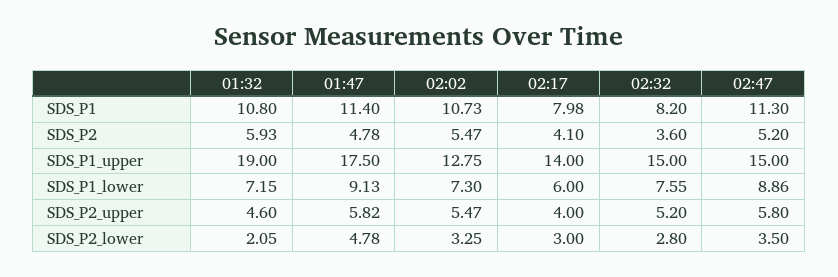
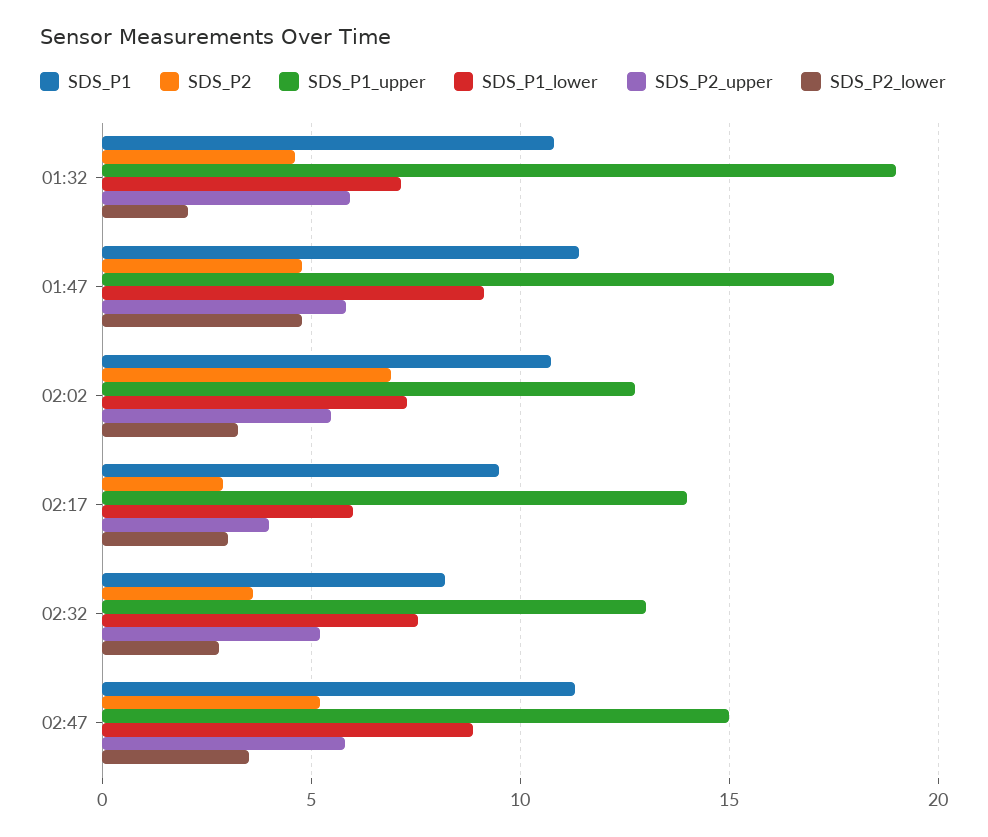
  {
    "SDS_P1": {
      "01:32": 10.8,
      "01:47": 11.4,
      "02:02": 10.73,
-     "02:17": 7.98,
+     "02:17": 9.5,
      "02:32": 8.2,
      "02:47": 11.3
    },
    "SDS_P2": {
-     "01:32": 5.93,
+     "01:32": 4.5,
      "01:47": 4.78,
-     "02:02": 5.47,
+     "02:02": 7,
-     "02:17": 4.1,
+     "02:17": 3,
      "02:32": 3.6,
      "02:47": 5.2
    },
    "SDS_P1_upper": {
      "01:32": 19,
      "01:47": 17.5,
      "02:02": 12.75,
      "02:17": 14,
-     "02:32": 15,
+     "02:32": 13,
      "02:47": 15
    },
    "SDS_P1_lower": {
      "01:32": 7.15,
      "01:47": 9.13,
      "02:02": 7.3,
      "02:17": 6,
      "02:32": 7.55,
      "02:47": 8.86
    },
    "SDS_P2_upper": {
-     "01:32": 4.6,
+     "01:32": 6,
      "01:47": 5.82,
      "02:02": 5.47,
      "02:17": 4,
      "02:32": 5.2,
      "02:47": 5.8
    },
    "SDS_P2_lower": {
      "01:32": 2.05,
      "01:47": 4.78,
      "02:02": 3.25,
      "02:17": 3,
      "02:32": 2.8,
      "02:47": 3.5
    }
  }

